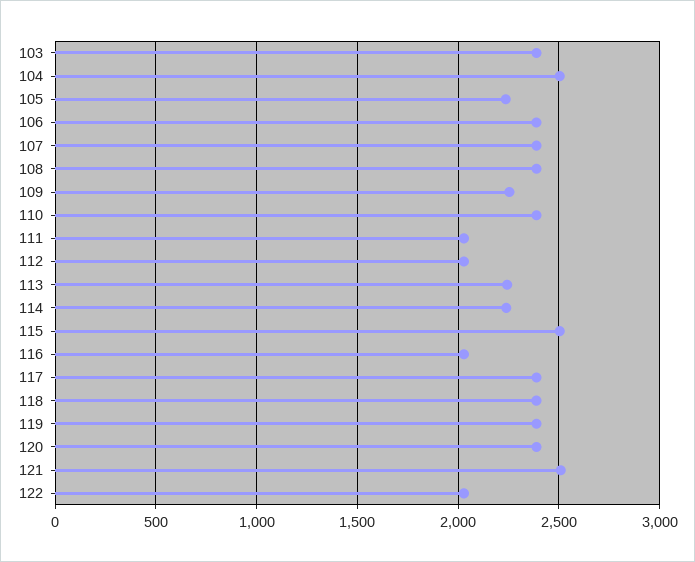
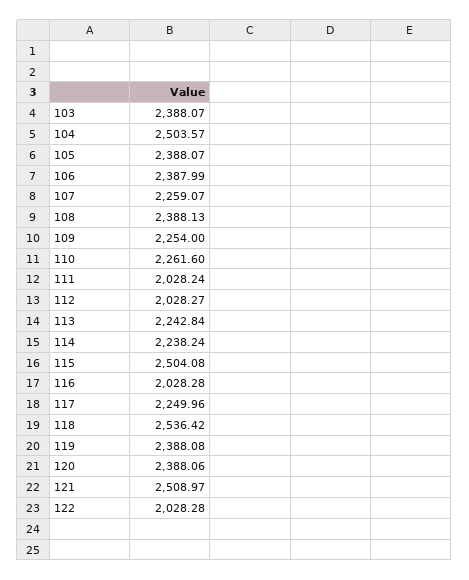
  {
    "103": 2388.07,
    "104": 2503.57,
-   "105": 2250,
+   "105": 2388.07,
    "106": 2387.99,
-   "107": 2400,
+   "107": 2259.07,
    "108": 2388.13,
    "109": 2254,
-   "110": 2400,
+   "110": 2261.6,
    "111": 2028.24,
    "112": 2028.27,
    "113": 2242.84,
    "114": 2238.24,
    "115": 2504.08,
    "116": 2028.28,
-   "117": 2400,
+   "117": 2249.96,
-   "118": 2400,
+   "118": 2536.42,
    "119": 2388.08,
    "120": 2388.06,
    "121": 2508.97,
    "122": 2028.28
  }

